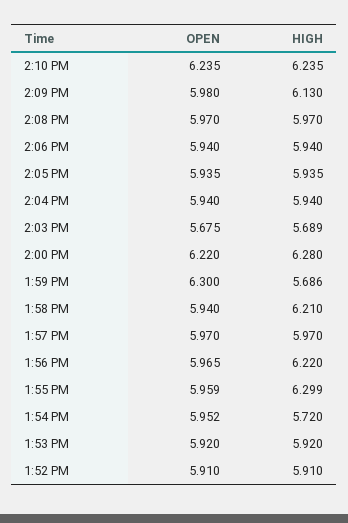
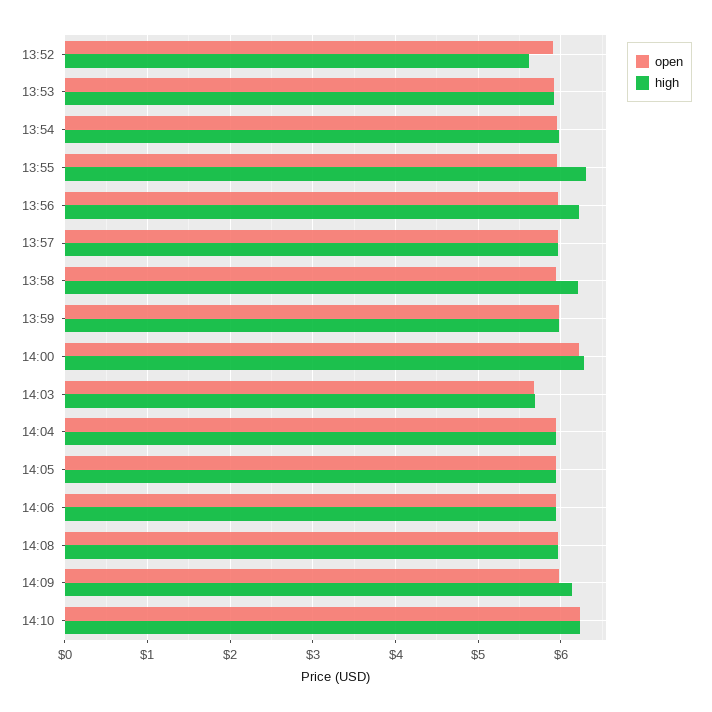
  {
    "OPEN": {
      "2:10 PM": 6.235,
      "2:09 PM": 5.98,
      "2:08 PM": 5.97,
      "2:06 PM": 5.94,
      "2:05 PM": 5.935,
      "2:04 PM": 5.94,
      "2:03 PM": 5.675,
      "2:00 PM": 6.22,
-     "1:59 PM": 6.3,
+     "1:59 PM": 6,
      "1:58 PM": 5.94,
      "1:57 PM": 5.97,
      "1:56 PM": 5.965,
      "1:55 PM": 5.959,
      "1:54 PM": 5.952,
      "1:53 PM": 5.92,
      "1:52 PM": 5.91
    },
    "HIGH": {
      "2:10 PM": 6.235,
      "2:09 PM": 6.13,
      "2:08 PM": 5.97,
      "2:06 PM": 5.94,
      "2:05 PM": 5.935,
      "2:04 PM": 5.94,
      "2:03 PM": 5.689,
      "2:00 PM": 6.28,
-     "1:59 PM": 5.686,
+     "1:59 PM": 6,
      "1:58 PM": 6.21,
      "1:57 PM": 5.97,
      "1:56 PM": 6.22,
      "1:55 PM": 6.299,
-     "1:54 PM": 5.72,
+     "1:54 PM": 6,
      "1:53 PM": 5.92,
-     "1:52 PM": 5.91
+     "1:52 PM": 5.6
    }
  }

